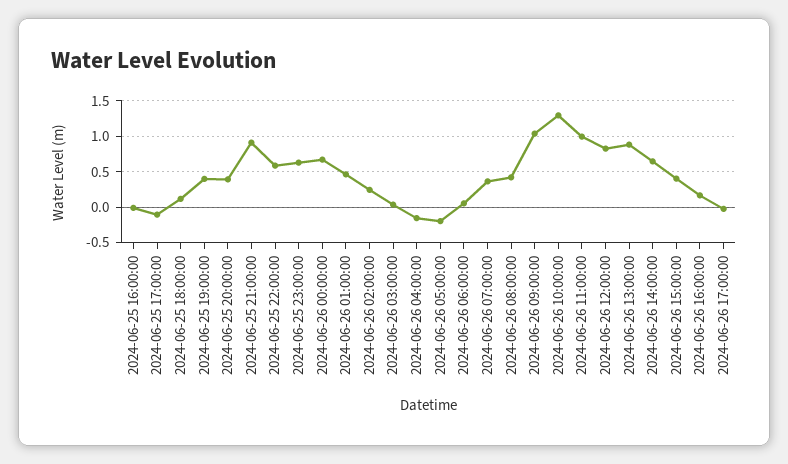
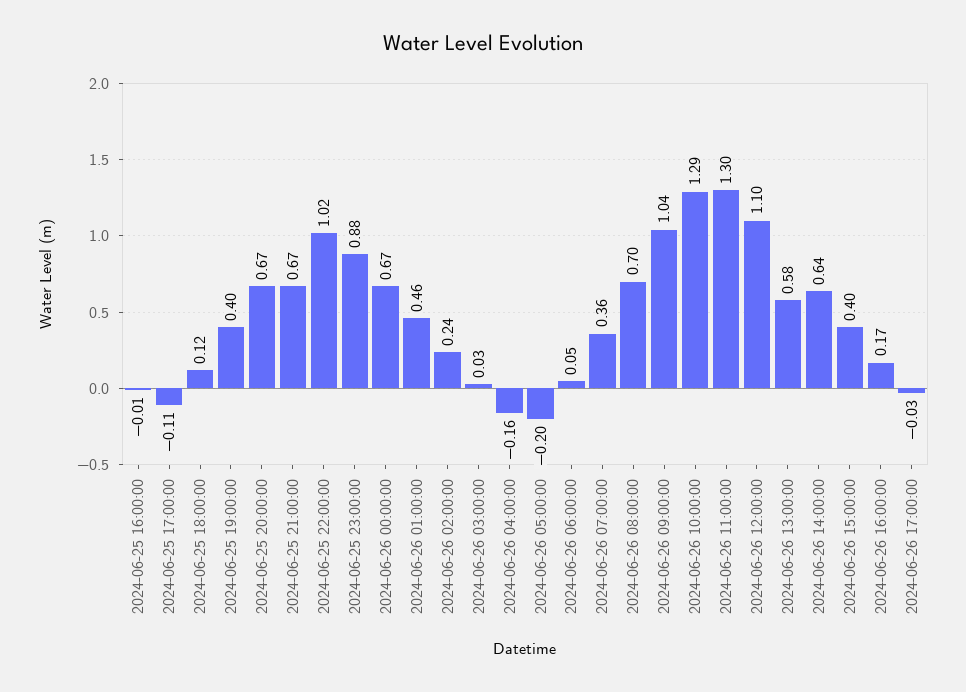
  {
    "2024-06-25 16:00:00": -0.01,
    "2024-06-25 17:00:00": -0.11,
    "2024-06-25 18:00:00": 0.12,
    "2024-06-25 19:00:00": 0.4,
-   "2024-06-25 20:00:00": 0.4,
+   "2024-06-25 20:00:00": 0.67,
-   "2024-06-25 21:00:00": 0.9,
+   "2024-06-25 21:00:00": 0.67,
-   "2024-06-25 22:00:00": 0.6,
+   "2024-06-25 22:00:00": 1.02,
-   "2024-06-25 23:00:00": 0.6,
+   "2024-06-25 23:00:00": 0.88,
    "2024-06-26 00:00:00": 0.67,
    "2024-06-26 01:00:00": 0.46,
    "2024-06-26 02:00:00": 0.24,
    "2024-06-26 03:00:00": 0.03,
    "2024-06-26 04:00:00": -0.16,
    "2024-06-26 05:00:00": -0.2,
    "2024-06-26 06:00:00": 0.05,
    "2024-06-26 07:00:00": 0.36,
-   "2024-06-26 08:00:00": 0.4,
+   "2024-06-26 08:00:00": 0.7,
    "2024-06-26 09:00:00": 1.04,
    "2024-06-26 10:00:00": 1.29,
-   "2024-06-26 11:00:00": 1,
+   "2024-06-26 11:00:00": 1.3,
-   "2024-06-26 12:00:00": 0.8,
+   "2024-06-26 12:00:00": 1.1,
-   "2024-06-26 13:00:00": 0.9,
+   "2024-06-26 13:00:00": 0.58,
    "2024-06-26 14:00:00": 0.64,
    "2024-06-26 15:00:00": 0.4,
    "2024-06-26 16:00:00": 0.17,
    "2024-06-26 17:00:00": -0.03
  }

